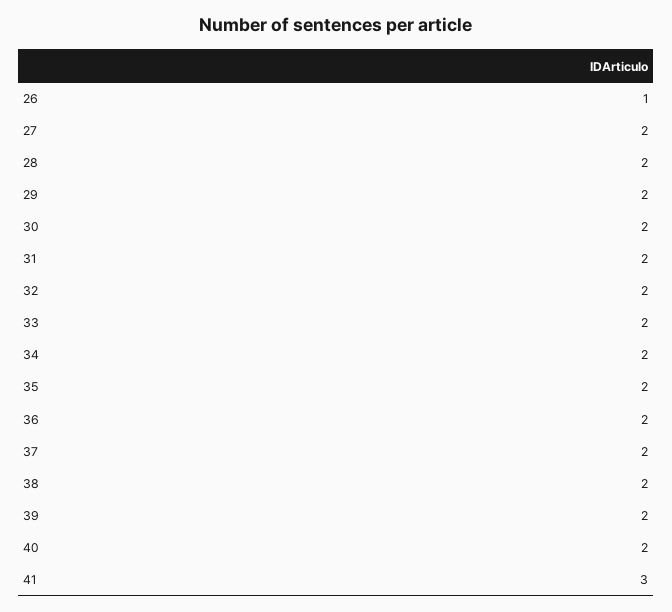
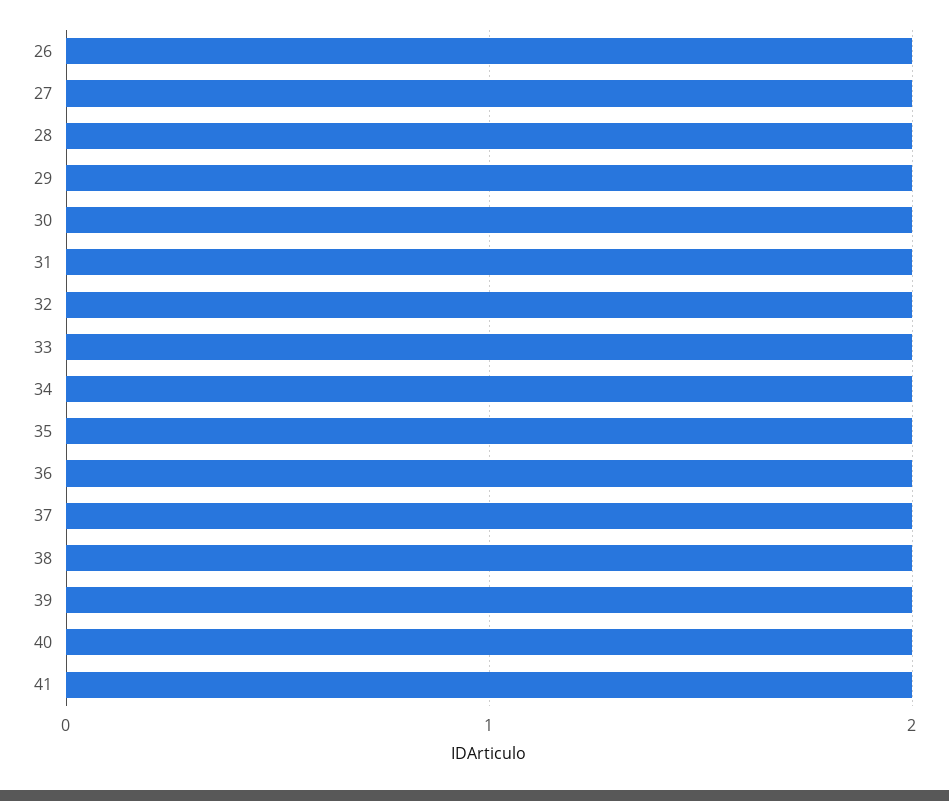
  {
-   "26": 1,
+   "26": 2,
    "27": 2,
    "28": 2,
    "29": 2,
    "30": 2,
    "31": 2,
    "32": 2,
    "33": 2,
    "34": 2,
    "35": 2,
    "36": 2,
    "37": 2,
    "38": 2,
    "39": 2,
    "40": 2,
-   "41": 3
+   "41": 2
  }

